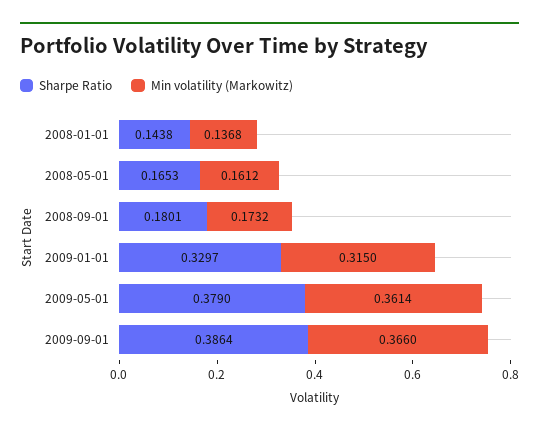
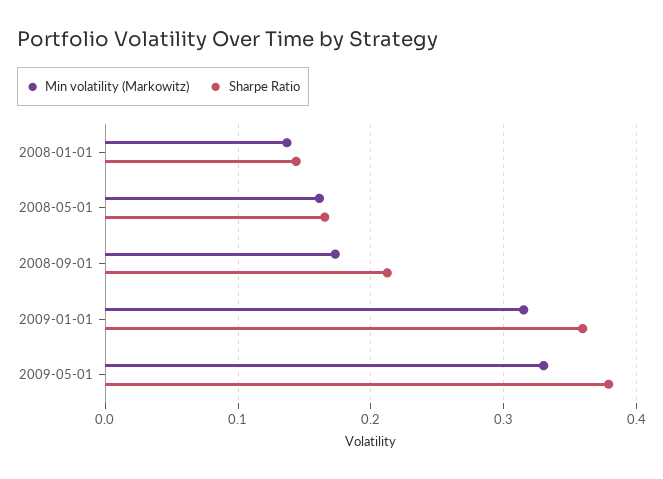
  {
    "Sharpe Ratio": {
      "2008-01-01": 0.1438,
      "2008-05-01": 0.1653,
-     "2008-09-01": 0.1801,
+     "2008-09-01": 0.21,
-     "2009-01-01": 0.3297,
+     "2009-01-01": 0.36,
-     "2009-05-01": 0.379,
+     "2009-05-01": 0.379
-     "2009-09-01": 0.3864
    },
    "Min volatility (Markowitz)": {
      "2008-01-01": 0.1368,
      "2008-05-01": 0.1612,
      "2008-09-01": 0.1732,
      "2009-01-01": 0.315,
-     "2009-05-01": 0.3614,
+     "2009-05-01": 0.33
-     "2009-09-01": 0.366
    }
  }

